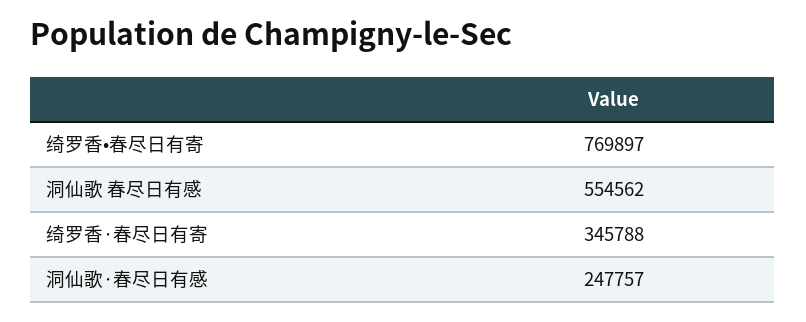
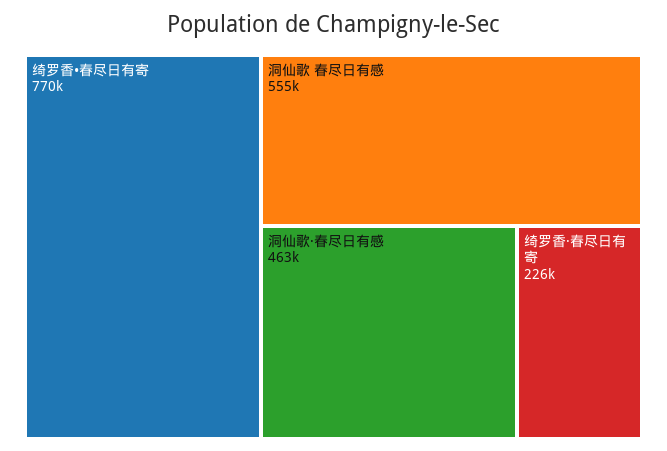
  {
    "绮罗香•春尽日有寄": 769897,
    "洞仙歌 春尽日有感": 554562,
-   "绮罗香·春尽日有寄": 345788,
+   "绮罗香·春尽日有寄": 226000,
-   "洞仙歌·春尽日有感": 247757
+   "洞仙歌·春尽日有感": 463000
  }

